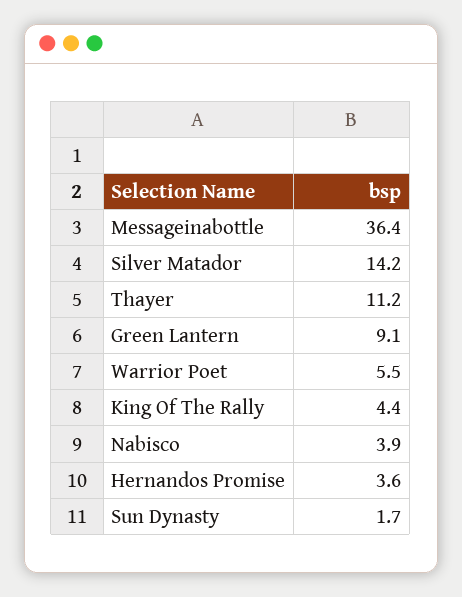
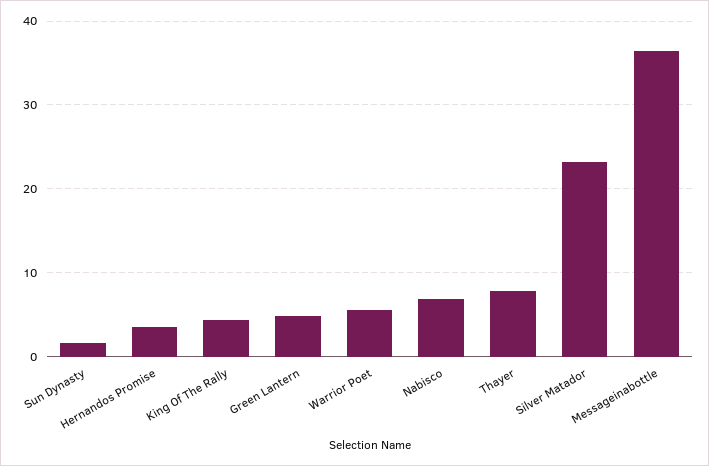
  {
    "Messageinabottle": 36.4,
-   "Silver Matador": 14.2,
+   "Silver Matador": 23,
-   "Thayer": 11.2,
+   "Thayer": 8,
-   "Green Lantern": 9.1,
+   "Green Lantern": 5,
    "Warrior Poet": 5.5,
    "King Of The Rally": 4.4,
-   "Nabisco": 3.9,
+   "Nabisco": 7,
    "Hernandos Promise": 3.6,
    "Sun Dynasty": 1.7
  }

